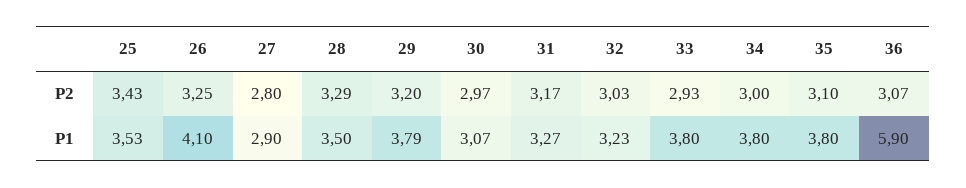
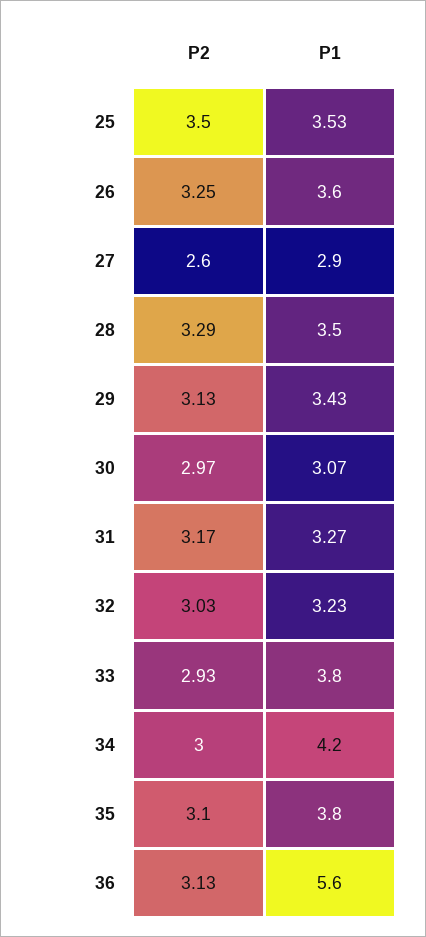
  {
    "25": {
-     "P2": 3.43,
+     "P2": 3.5,
      "P1": 3.53
    },
    "26": {
      "P2": 3.25,
-     "P1": 4.1
+     "P1": 3.6
    },
    "27": {
-     "P2": 2.8,
+     "P2": 2.6,
      "P1": 2.9
    },
    "28": {
      "P2": 3.29,
      "P1": 3.5
    },
    "29": {
-     "P2": 3.2,
+     "P2": 3.13,
-     "P1": 3.79
+     "P1": 3.43
    },
    "30": {
      "P2": 2.97,
      "P1": 3.07
    },
    "31": {
      "P2": 3.17,
      "P1": 3.27
    },
    "32": {
      "P2": 3.03,
      "P1": 3.23
    },
    "33": {
      "P2": 2.93,
      "P1": 3.8
    },
    "34": {
      "P2": 3,
-     "P1": 3.8
+     "P1": 4.2
    },
    "35": {
      "P2": 3.1,
      "P1": 3.8
    },
    "36": {
-     "P2": 3.07,
+     "P2": 3.13,
-     "P1": 5.9
+     "P1": 5.6
    }
  }

